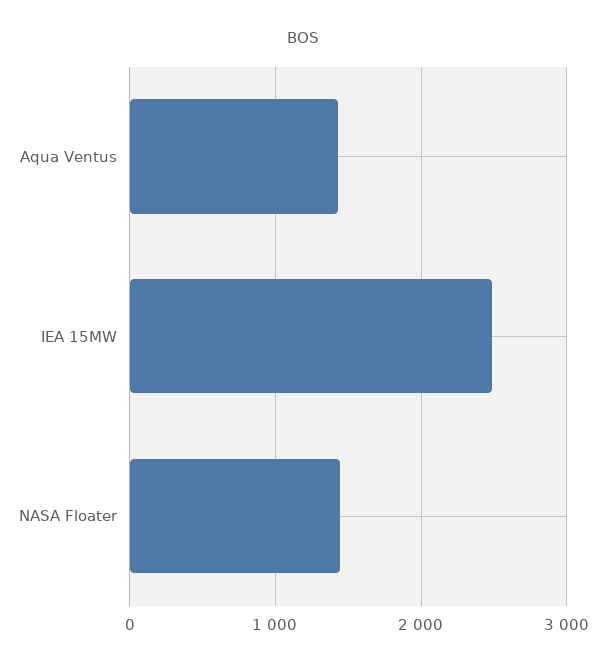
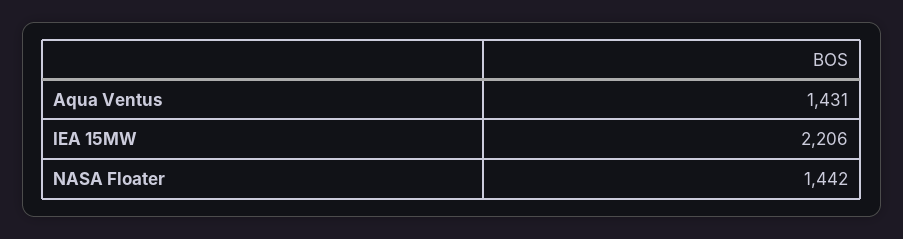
  {
    "Aqua Ventus": 1431,
-   "IEA 15MW": 2500,
+   "IEA 15MW": 2206,
    "NASA Floater": 1442
  }

